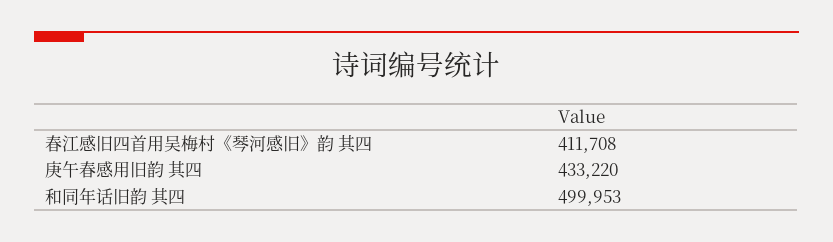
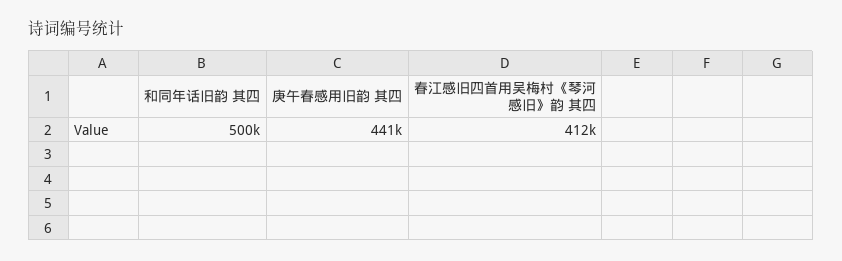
  {
    "春江感旧四首用吴梅村《琴河感旧》韵 其四": 411708,
-   "庚午春感用旧韵 其四": 433220,
+   "庚午春感用旧韵 其四": 441000,
    "和同年话旧韵 其四": 499953
  }

